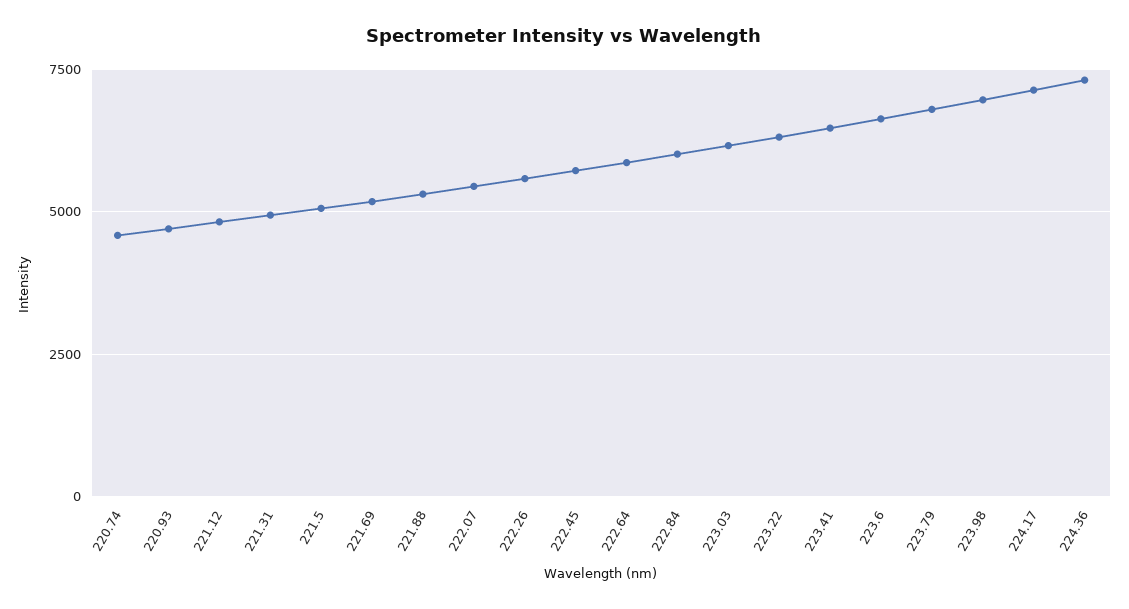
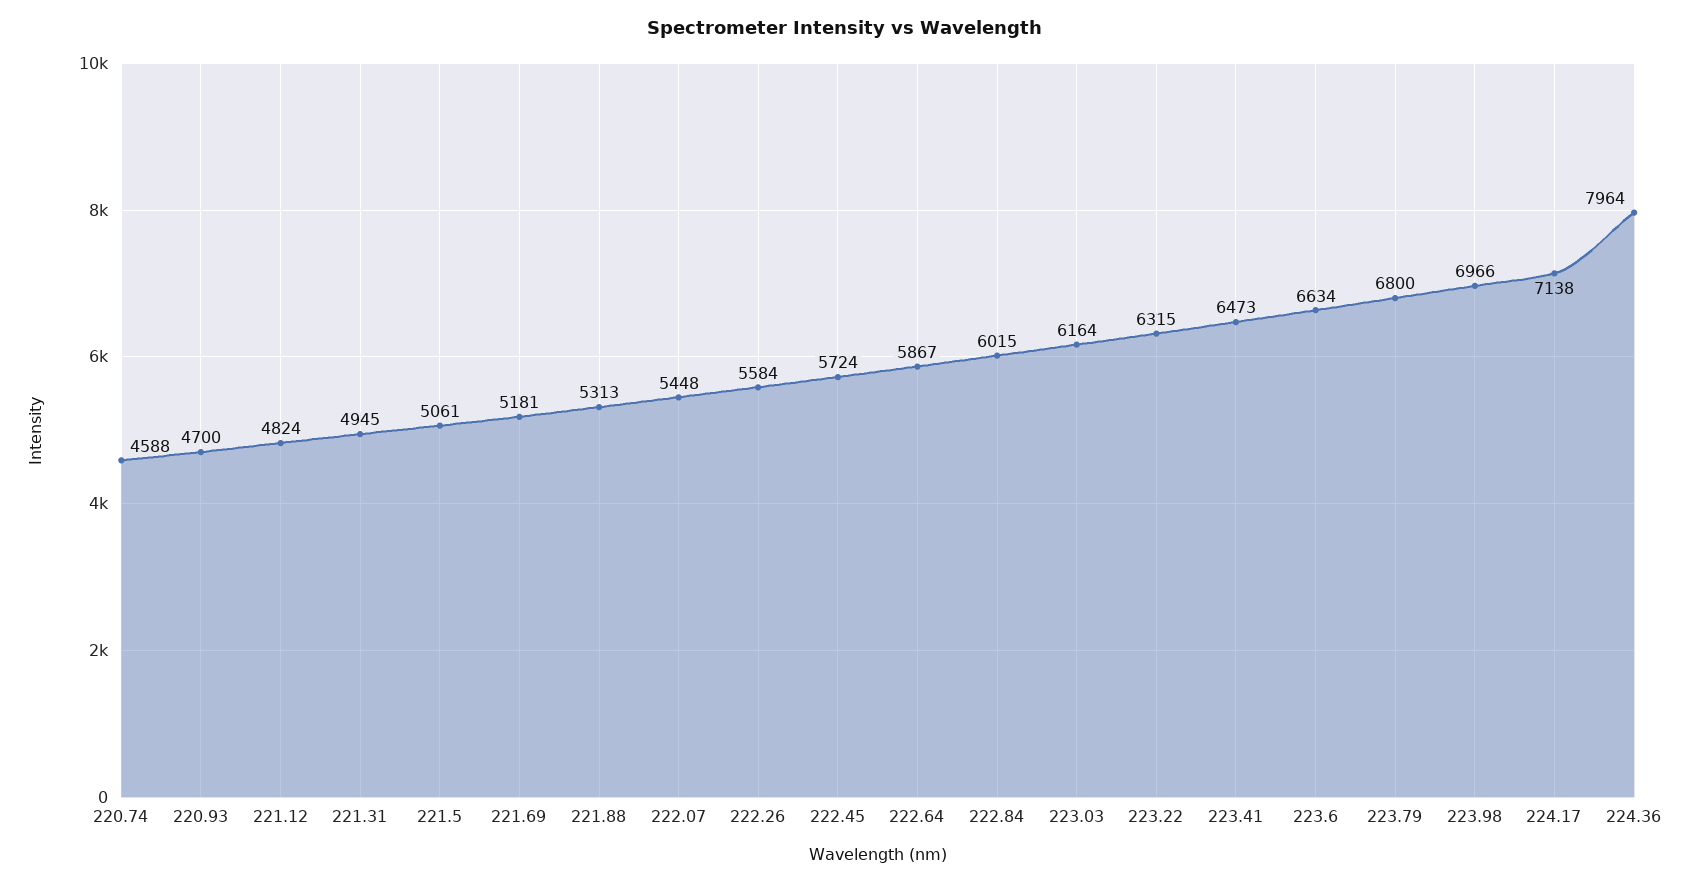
  {
    "220.74": 4588,
    "220.93": 4700,
    "221.12": 4824,
    "221.31": 4945,
    "221.5": 5061,
    "221.69": 5181,
    "221.88": 5313,
    "222.07": 5448,
    "222.26": 5584,
    "222.45": 5724,
    "222.64": 5867,
    "222.84": 6015,
    "223.03": 6164,
    "223.22": 6315,
    "223.41": 6473,
    "223.6": 6634,
    "223.79": 6800,
    "223.98": 6966,
    "224.17": 7138,
-   "224.36": 7250
+   "224.36": 7964
  }

